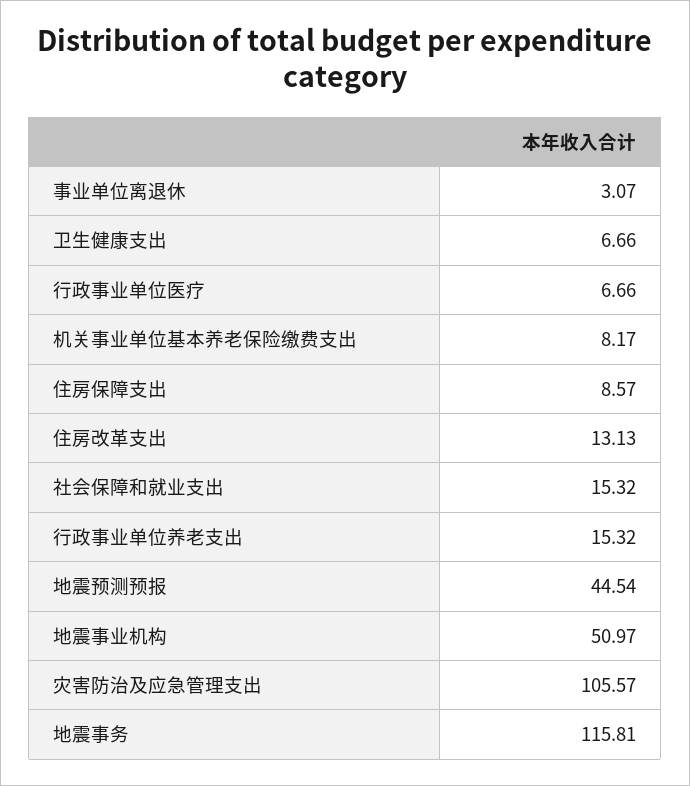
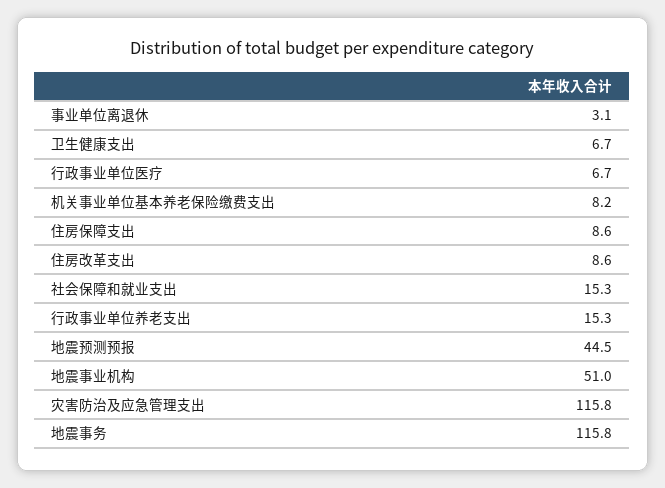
  {
    "事业单位离退休": 3.07,
    "卫生健康支出": 6.66,
    "行政事业单位医疗": 6.66,
    "机关事业单位基本养老保险缴费支出": 8.17,
    "住房保障支出": 8.57,
-   "住房改革支出": 13.13,
+   "住房改革支出": 8.6,
    "社会保障和就业支出": 15.32,
    "行政事业单位养老支出": 15.32,
    "地震预测预报": 44.54,
    "地震事业机构": 50.97,
-   "灾害防治及应急管理支出": 105.57,
+   "灾害防治及应急管理支出": 115.8,
    "地震事务": 115.81
  }

